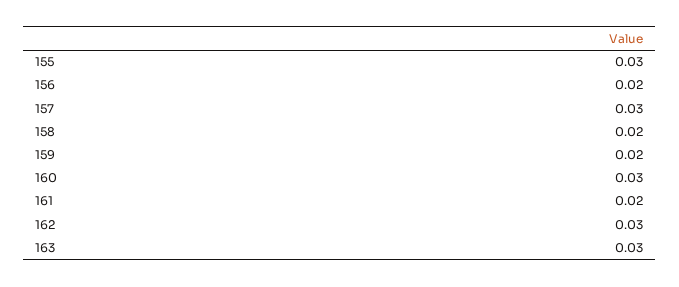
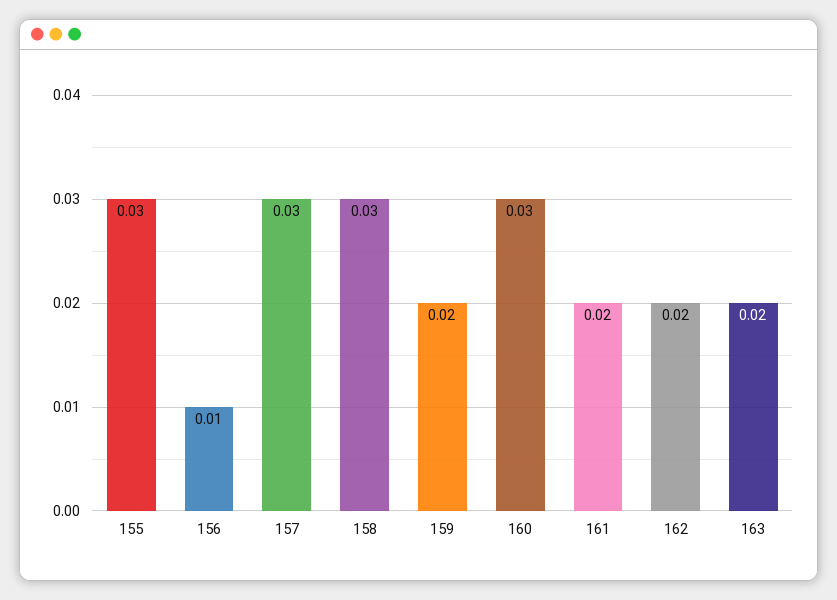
  {
    "155": 0.03,
-   "156": 0.02,
+   "156": 0.01,
    "157": 0.03,
-   "158": 0.02,
+   "158": 0.03,
    "159": 0.02,
    "160": 0.03,
    "161": 0.02,
-   "162": 0.03,
+   "162": 0.02,
-   "163": 0.03
+   "163": 0.02
  }

